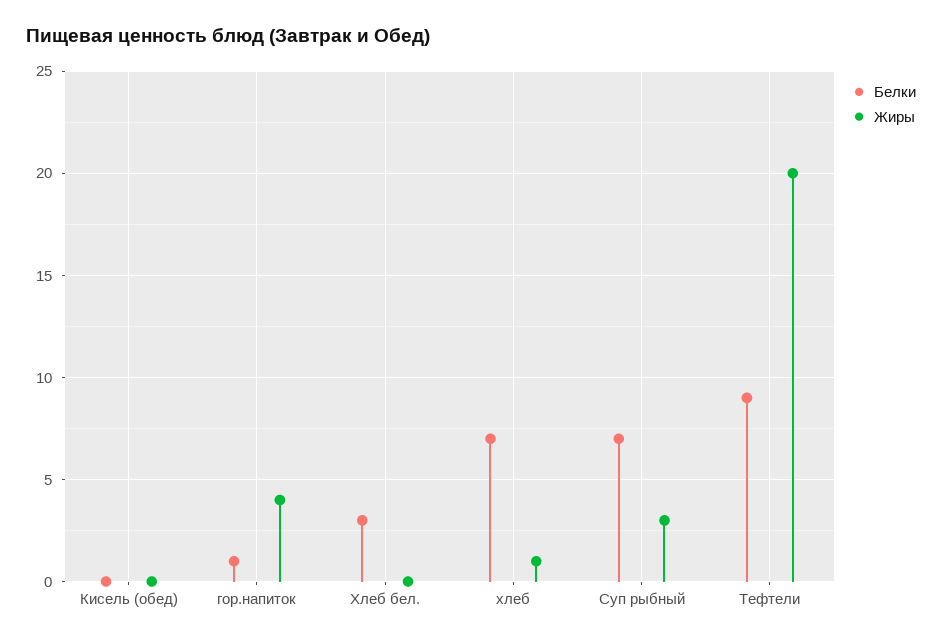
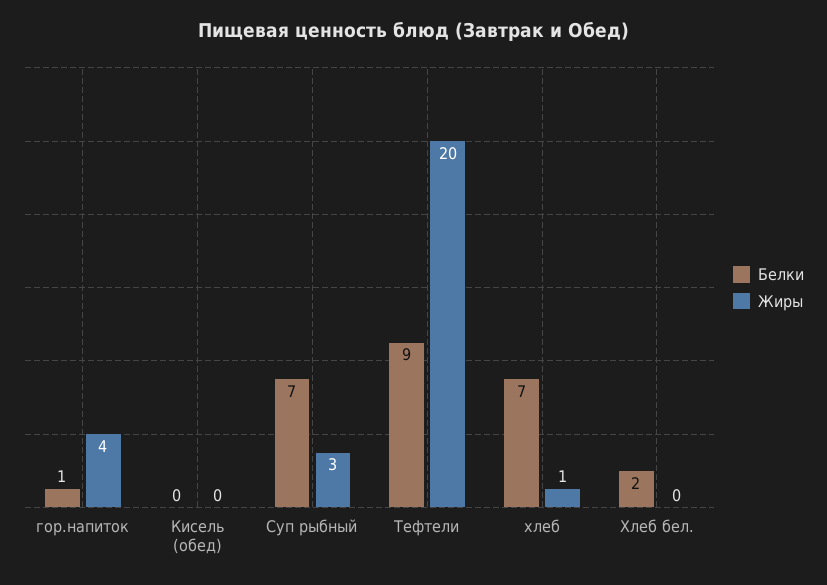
  {
    "Белки": {
      "Кисель (обед)": 0,
      "гор.напиток": 1,
-     "Хлеб бел.": 3,
+     "Хлеб бел.": 2,
      "хлеб": 7,
      "Суп рыбный": 7,
      "Тефтели": 9
    },
    "Жиры": {
      "Кисель (обед)": 0,
      "гор.напиток": 4,
      "Хлеб бел.": 0,
      "хлеб": 1,
      "Суп рыбный": 3,
      "Тефтели": 20
    }
  }

